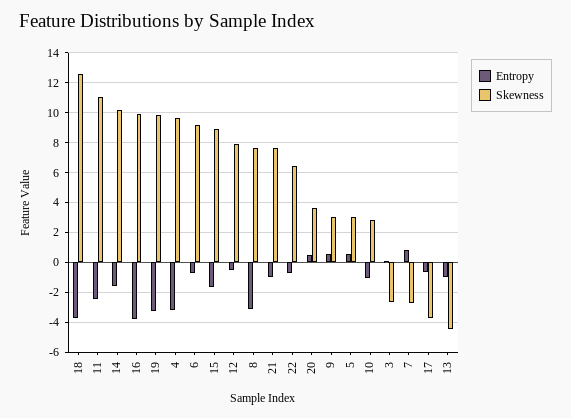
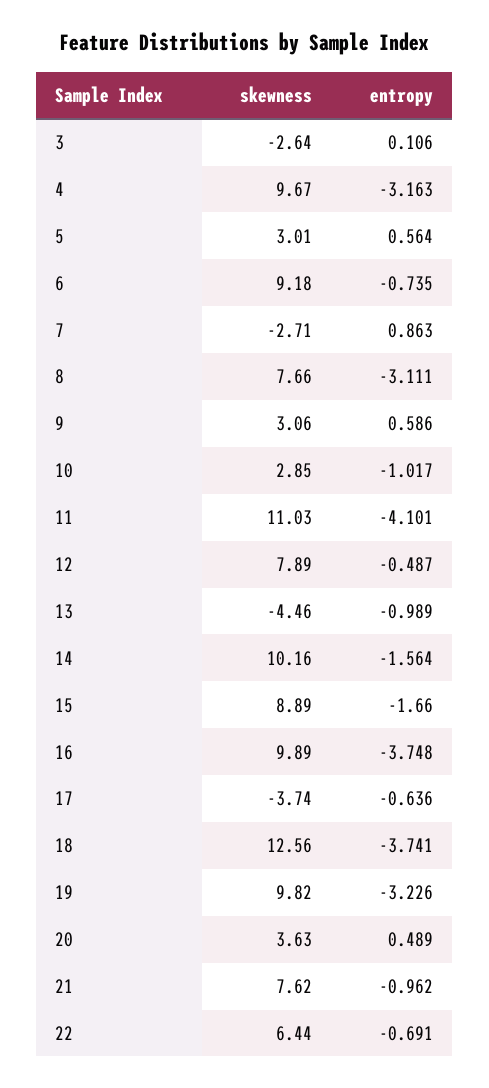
  {
    "Entropy": {
      "18": -3.741,
-     "11": -2.5,
+     "11": -4.101,
      "14": -1.564,
      "16": -3.748,
      "19": -3.226,
      "4": -3.163,
      "6": -0.735,
      "15": -1.66,
      "12": -0.487,
      "8": -3.111,
      "21": -0.962,
      "22": -0.691,
      "20": 0.489,
      "9": 0.586,
      "5": 0.564,
      "10": -1.017,
      "3": 0.106,
      "7": 0.863,
      "17": -0.636,
      "13": -0.989
    },
    "Skewness": {
      "18": 12.56,
      "11": 11.03,
      "14": 10.16,
      "16": 9.89,
      "19": 9.82,
      "4": 9.67,
      "6": 9.18,
      "15": 8.89,
      "12": 7.89,
      "8": 7.66,
      "21": 7.62,
      "22": 6.44,
      "20": 3.63,
      "9": 3.06,
      "5": 3.01,
      "10": 2.85,
      "3": -2.64,
      "7": -2.71,
      "17": -3.74,
      "13": -4.46
    }
  }

